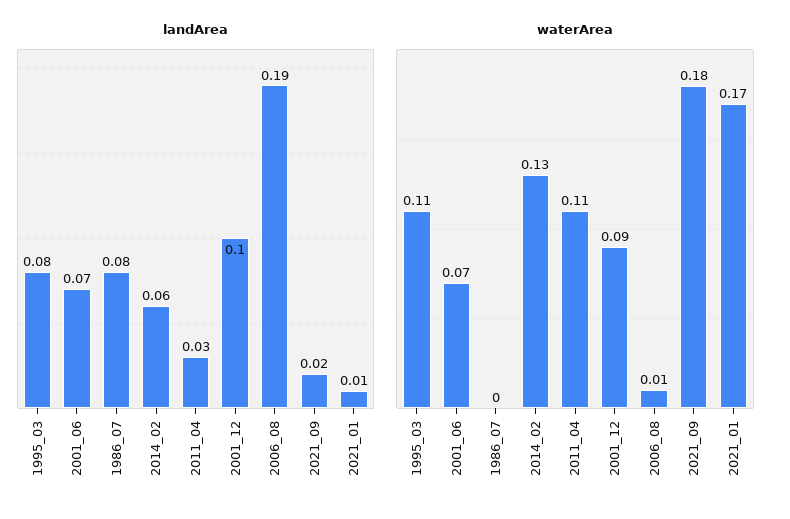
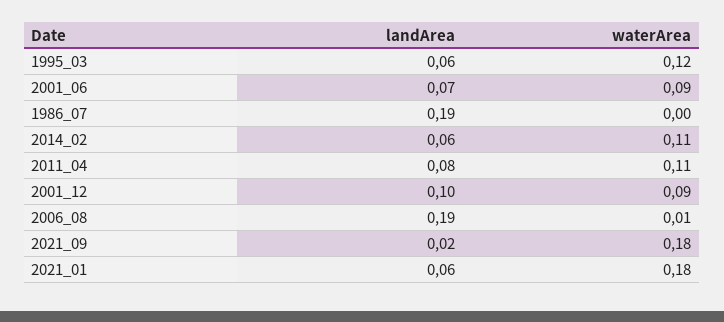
  {
    "landArea": {
-     "1995_03": 0.08,
+     "1995_03": 0.06,
      "2001_06": 0.07,
-     "1986_07": 0.08,
+     "1986_07": 0.19,
      "2014_02": 0.06,
-     "2011_04": 0.03,
+     "2011_04": 0.08,
      "2001_12": 0.1,
      "2006_08": 0.19,
      "2021_09": 0.02,
-     "2021_01": 0.01
+     "2021_01": 0.06
    },
    "waterArea": {
-     "1995_03": 0.11,
+     "1995_03": 0.12,
-     "2001_06": 0.07,
+     "2001_06": 0.09,
      "1986_07": 0,
-     "2014_02": 0.13,
+     "2014_02": 0.11,
      "2011_04": 0.11,
      "2001_12": 0.09,
      "2006_08": 0.01,
      "2021_09": 0.18,
-     "2021_01": 0.17
+     "2021_01": 0.18
    }
  }

